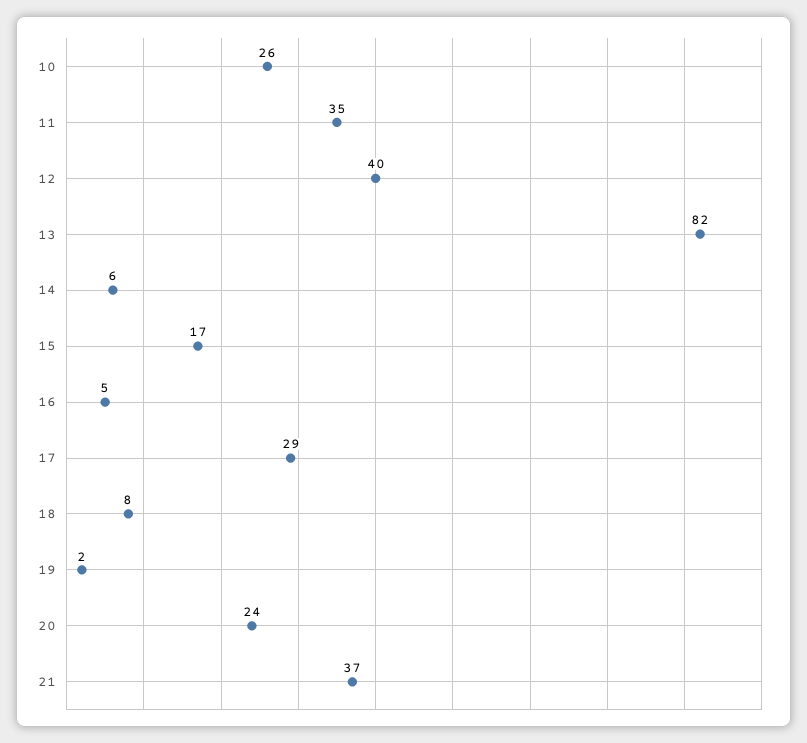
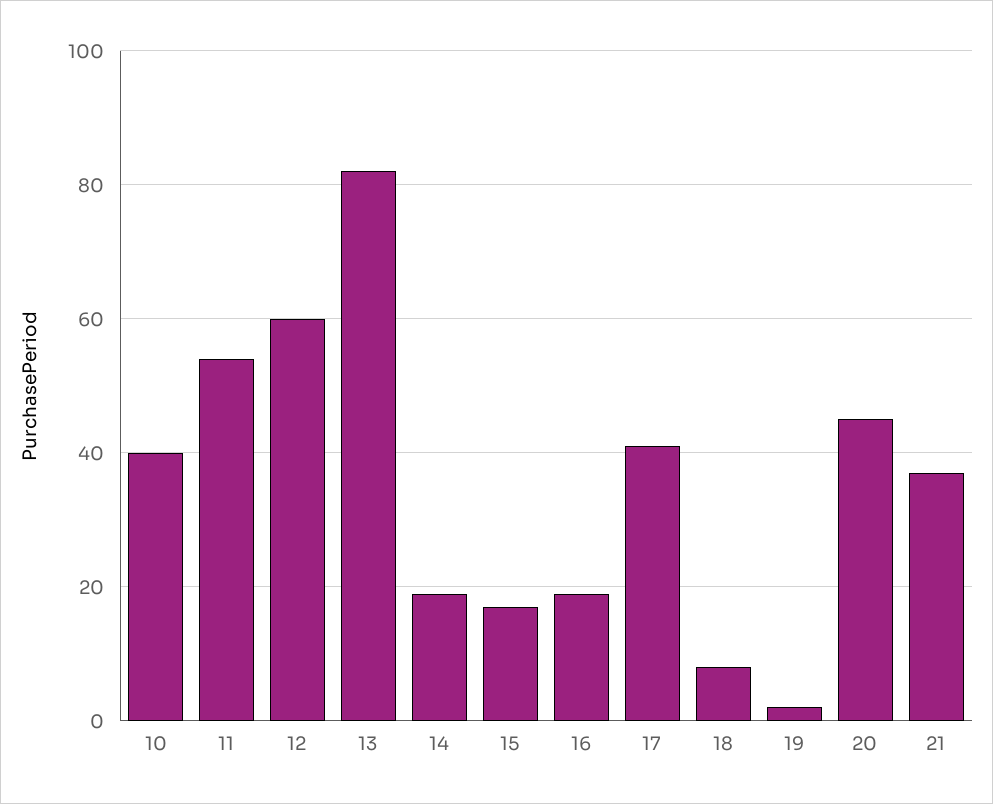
  {
-   "10": 26,
+   "10": 40,
-   "11": 35,
+   "11": 55,
-   "12": 40,
+   "12": 60,
    "13": 82,
-   "14": 6,
+   "14": 20,
    "15": 17,
-   "16": 5,
+   "16": 20,
-   "17": 29,
+   "17": 40,
    "18": 8,
    "19": 2,
-   "20": 24,
+   "20": 45,
    "21": 37
  }

